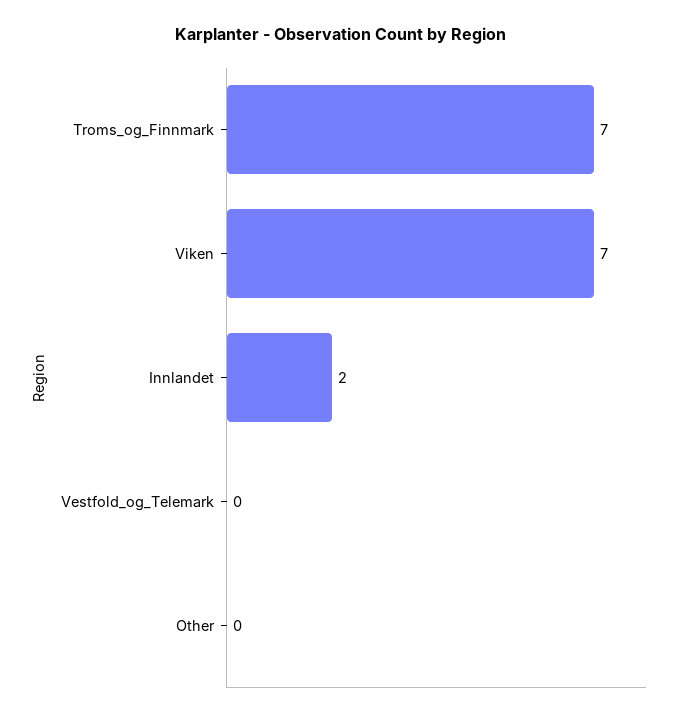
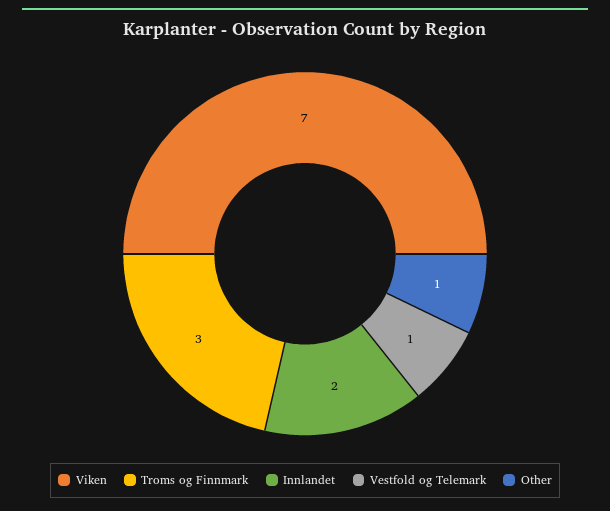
  {
-   "Troms_og_Finnmark": 7,
+   "Troms_og_Finnmark": 3,
    "Viken": 7,
    "Innlandet": 2,
-   "Vestfold_og_Telemark": 0,
+   "Vestfold_og_Telemark": 1,
-   "Other": 0
+   "Other": 1
  }

